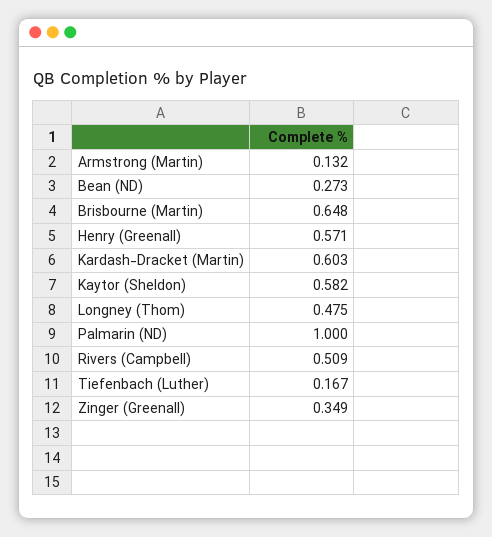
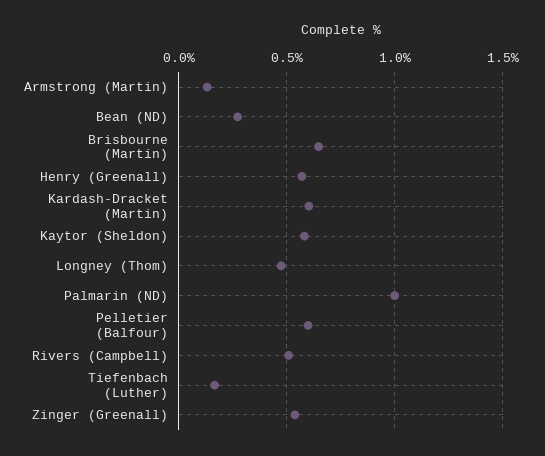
  {
    "Armstrong (Martin)": 0.132,
    "Bean (ND)": 0.273,
    "Brisbourne (Martin)": 0.648,
    "Henry (Greenall)": 0.571,
    "Kardash-Dracket (Martin)": 0.603,
    "Kaytor (Sheldon)": 0.582,
    "Longney (Thom)": 0.475,
    "Palmarin (ND)": 1,
    "Rivers (Campbell)": 0.509,
    "Tiefenbach (Luther)": 0.167,
-   "Zinger (Greenall)": 0.349
+   "Zinger (Greenall)": 0.55,
+   "Pelletier (Balfour)": 0.6
  }

